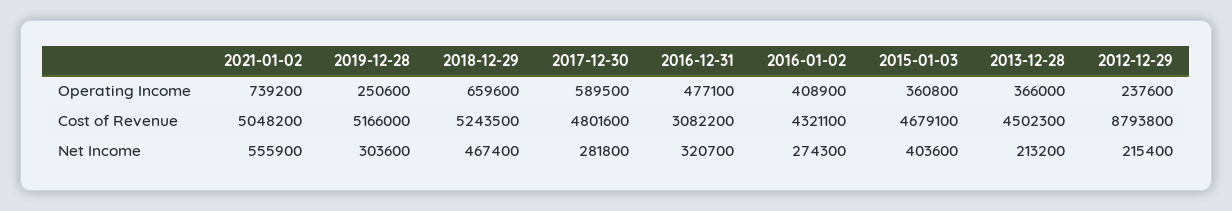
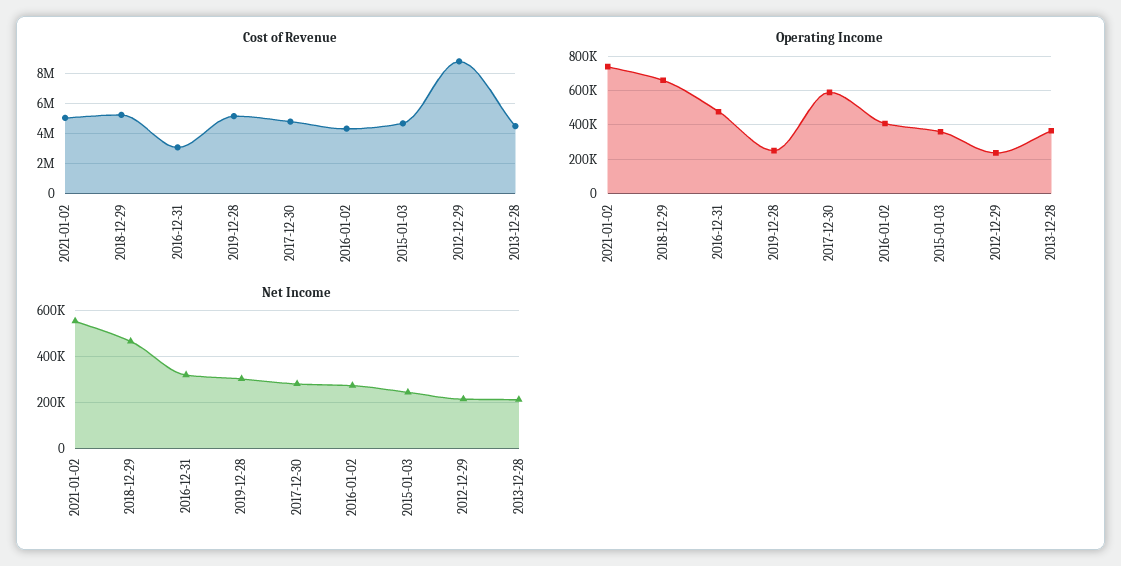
  {
    "Operating Income": {
      "2021-01-02": 739200,
      "2019-12-28": 250600,
      "2018-12-29": 659600,
      "2017-12-30": 589500,
      "2016-12-31": 477100,
      "2016-01-02": 408900,
      "2015-01-03": 360800,
      "2013-12-28": 366000,
      "2012-12-29": 237600
    },
    "Cost of Revenue": {
      "2021-01-02": 5048200,
      "2019-12-28": 5166000,
      "2018-12-29": 5243500,
      "2017-12-30": 4801600,
      "2016-12-31": 3082200,
      "2016-01-02": 4321100,
      "2015-01-03": 4679100,
      "2013-12-28": 4502300,
      "2012-12-29": 8793800
    },
    "Net Income": {
      "2021-01-02": 555900,
      "2019-12-28": 303600,
      "2018-12-29": 467400,
      "2017-12-30": 281800,
      "2016-12-31": 320700,
      "2016-01-02": 274300,
-     "2015-01-03": 403600,
+     "2015-01-03": 250000,
      "2013-12-28": 213200,
      "2012-12-29": 215400
    }
  }

